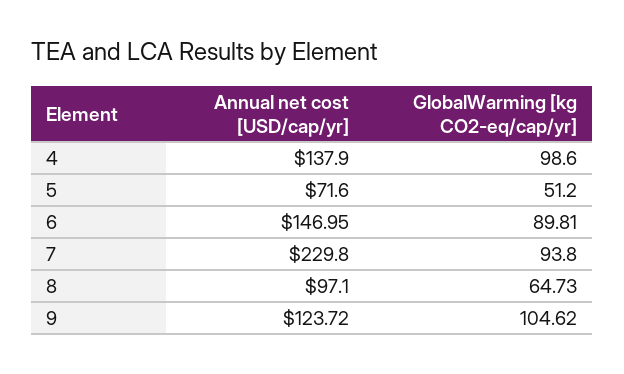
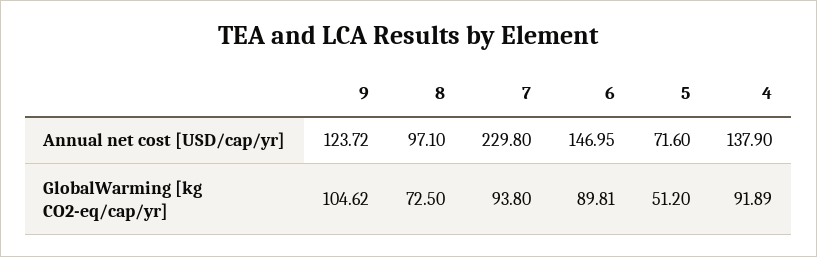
  {
    "Annual net cost [USD/cap/yr]": {
      "4": 137.9,
      "5": 71.6,
      "6": 146.95,
      "7": 229.8,
      "8": 97.1,
      "9": 123.72
    },
    "GlobalWarming [kg CO2-eq/cap/yr]": {
-     "4": 98.6,
+     "4": 91.89,
      "5": 51.2,
      "6": 89.81,
      "7": 93.8,
-     "8": 64.73,
+     "8": 72.5,
      "9": 104.62
    }
  }

